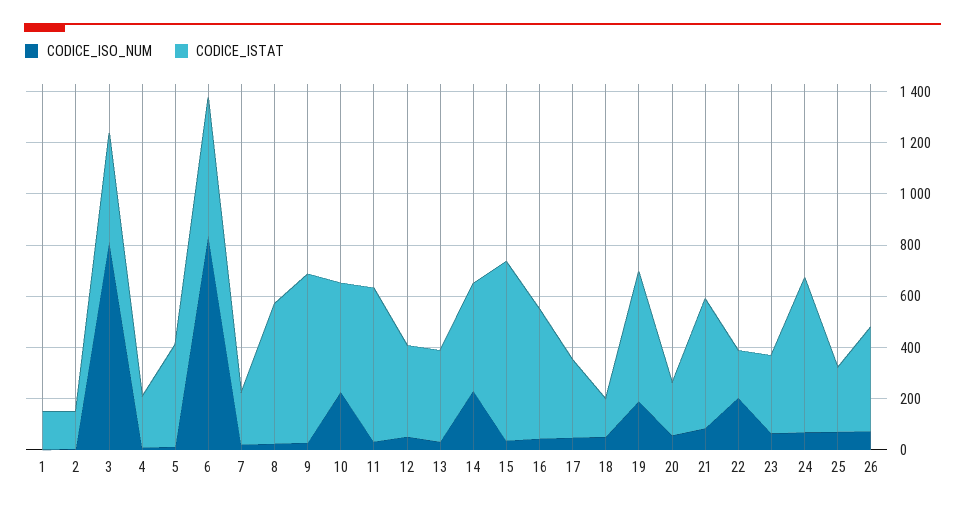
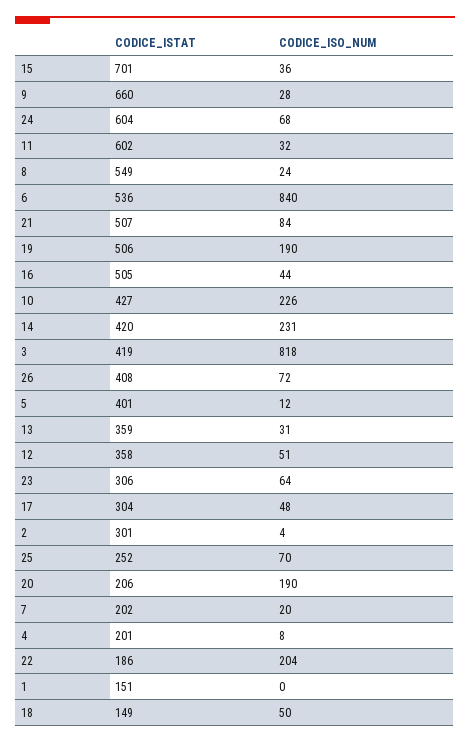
  {
    "CODICE_ISO_NUM": {
      "1": 0,
      "2": 4,
      "3": 818,
      "4": 8,
      "5": 12,
      "6": 840,
      "7": 20,
      "8": 24,
      "9": 28,
      "10": 226,
      "11": 32,
      "12": 51,
      "13": 31,
      "14": 231,
      "15": 36,
      "16": 44,
      "17": 48,
      "18": 50,
      "19": 190,
-     "20": 50,
+     "20": 190,
      "21": 84,
      "22": 204,
      "23": 64,
      "24": 68,
      "25": 70,
      "26": 72
    },
    "CODICE_ISTAT": {
      "1": 151,
-     "2": 150,
+     "2": 301,
      "3": 419,
      "4": 201,
      "5": 401,
      "6": 536,
      "7": 202,
      "8": 549,
      "9": 660,
      "10": 427,
      "11": 602,
      "12": 358,
      "13": 359,
      "14": 420,
      "15": 701,
      "16": 505,
      "17": 304,
      "18": 149,
      "19": 506,
      "20": 206,
      "21": 507,
      "22": 186,
      "23": 306,
      "24": 604,
      "25": 252,
      "26": 408
    }
  }

